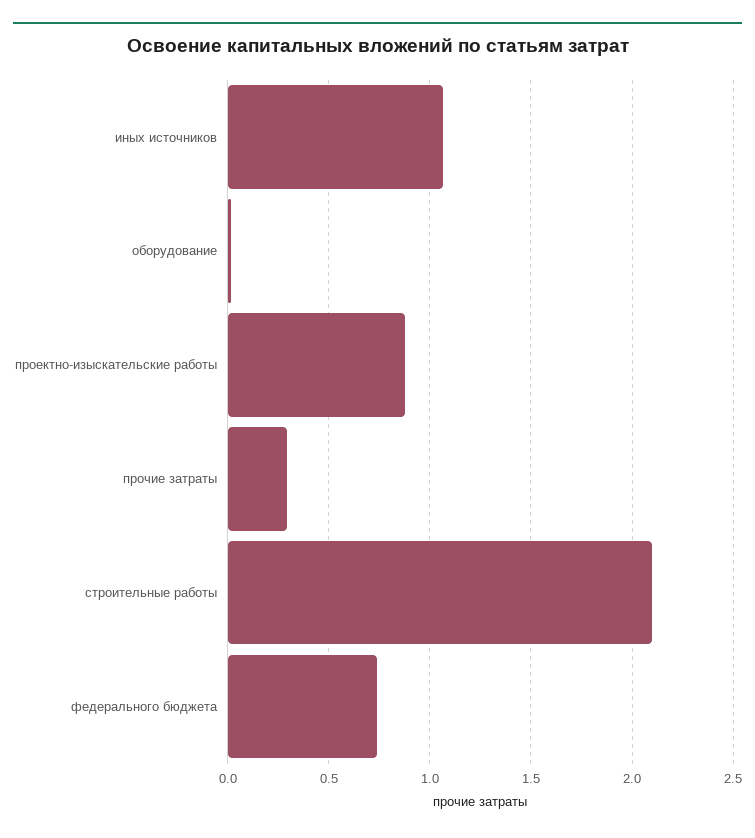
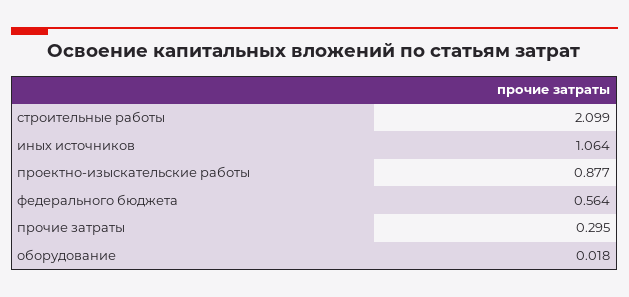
  {
    "иных источников": 1.064,
    "оборудование": 0.018,
    "проектно-изыскательские работы": 0.877,
    "прочие затраты": 0.295,
    "строительные работы": 2.099,
-   "федерального бюджета": 0.75
+   "федерального бюджета": 0.564
  }

